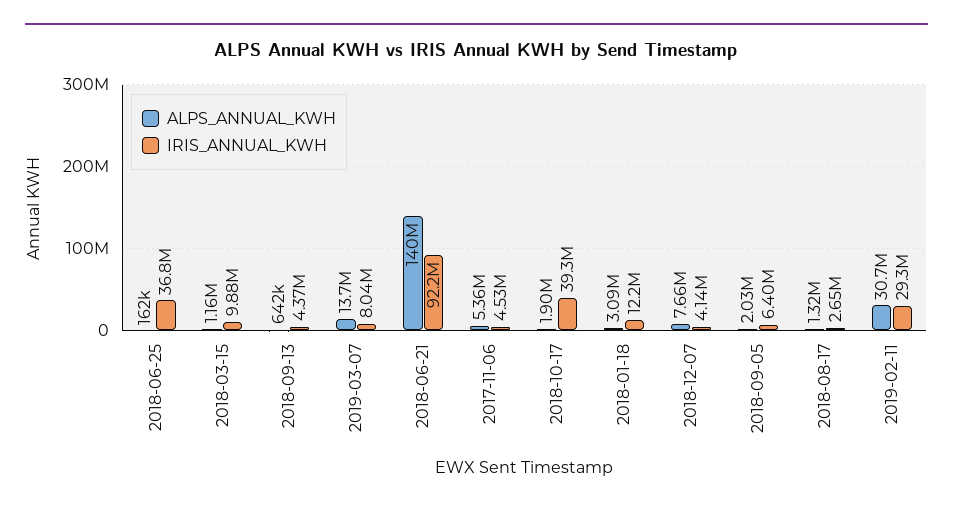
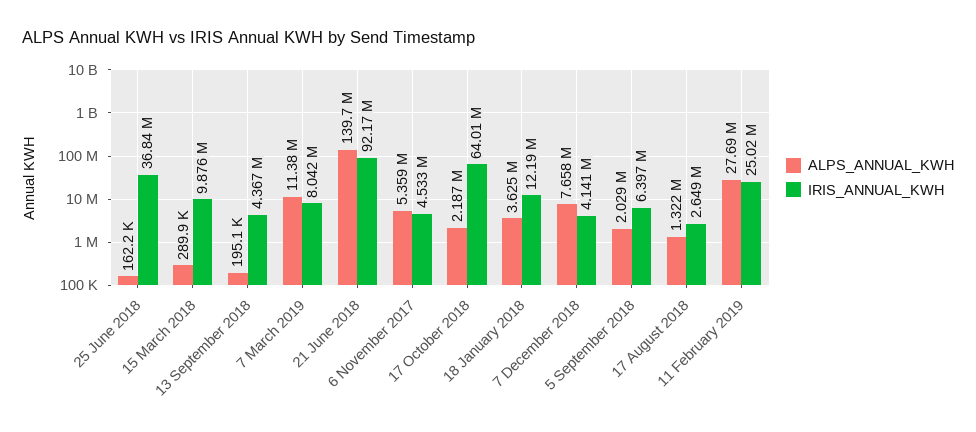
  {
    "ALPS_ANNUAL_KWH": {
      "2018-06-25": 162200,
-     "2018-03-15": 1160000,
+     "2018-03-15": 289900,
-     "2018-09-13": 642000,
+     "2018-09-13": 195100,
-     "2019-03-07": 13700000,
+     "2019-03-07": 11380000,
      "2018-06-21": 139700000,
      "2017-11-06": 5359000,
-     "2018-10-17": 1900000,
+     "2018-10-17": 2187000,
-     "2018-01-18": 3090000,
+     "2018-01-18": 3625000,
      "2018-12-07": 7658000,
      "2018-09-05": 2029000,
      "2018-08-17": 1322000,
-     "2019-02-11": 30700000
+     "2019-02-11": 27690000
    },
    "IRIS_ANNUAL_KWH": {
      "2018-06-25": 36840000,
      "2018-03-15": 9876000,
      "2018-09-13": 4367000,
      "2019-03-07": 8042000,
      "2018-06-21": 92170000,
      "2017-11-06": 4533000,
-     "2018-10-17": 39300000,
+     "2018-10-17": 64010000,
      "2018-01-18": 12190000,
      "2018-12-07": 4141000,
      "2018-09-05": 6397000,
      "2018-08-17": 2649000,
-     "2019-02-11": 29300000
+     "2019-02-11": 25020000
    }
  }

